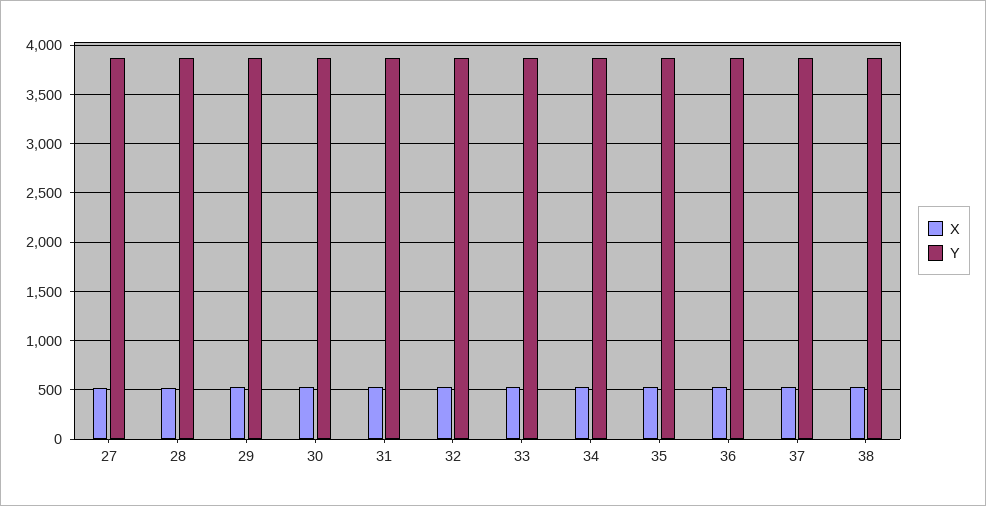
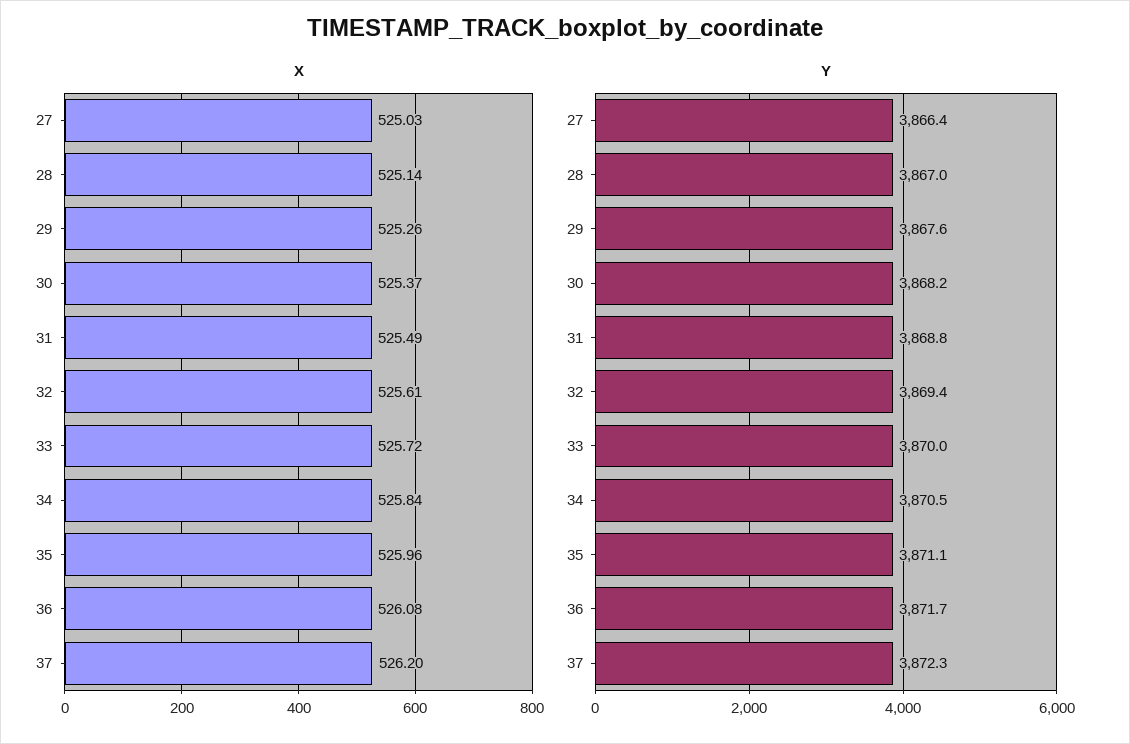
  {
    "X": {
      "27": 525.03,
      "28": 525.14,
      "29": 525.26,
      "30": 525.37,
      "31": 525.49,
      "32": 525.61,
      "33": 525.72,
      "34": 525.84,
      "35": 525.96,
      "36": 526.08,
-     "37": 526.2,
+     "37": 526.2
-     "38": 500
    },
    "Y": {
      "27": 3866.4,
      "28": 3867,
      "29": 3867.6,
      "30": 3868.2,
      "31": 3868.8,
      "32": 3869.4,
      "33": 3870,
      "34": 3870.5,
      "35": 3871.1,
      "36": 3871.7,
-     "37": 3872.3,
+     "37": 3872.3
-     "38": 3900
    }
  }

